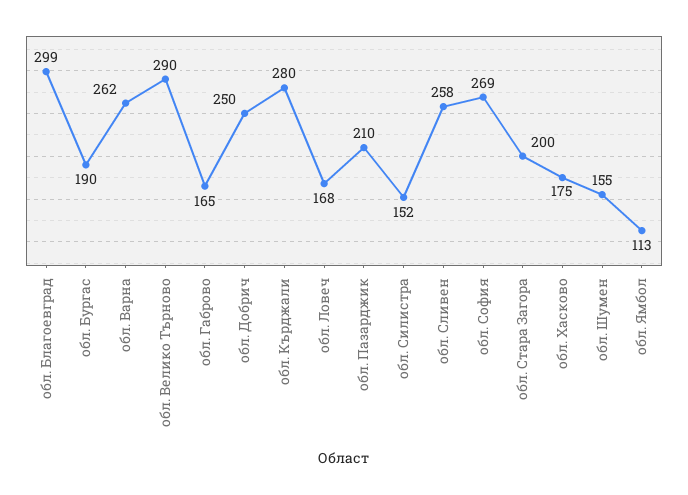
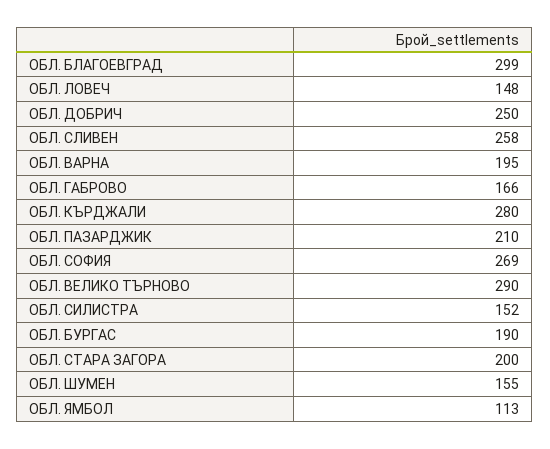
  {
    "обл. Благоевград": 299,
    "обл. Бургас": 190,
-   "обл. Варна": 262,
+   "обл. Варна": 195,
    "обл. Велико Търново": 290,
-   "обл. Габрово": 165,
+   "обл. Габрово": 166,
    "обл. Добрич": 250,
    "обл. Кърджали": 280,
-   "обл. Ловеч": 168,
+   "обл. Ловеч": 148,
    "обл. Пазарджик": 210,
    "обл. Силистра": 152,
    "обл. Сливен": 258,
    "обл. София": 269,
    "обл. Стара Загора": 200,
-   "обл. Хасково": 175,
    "обл. Шумен": 155,
    "обл. Ямбол": 113
  }

